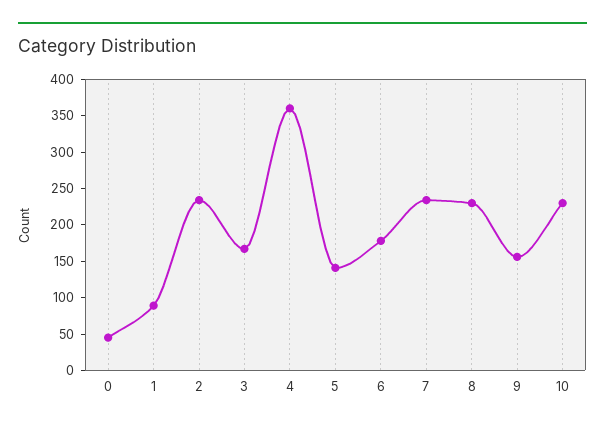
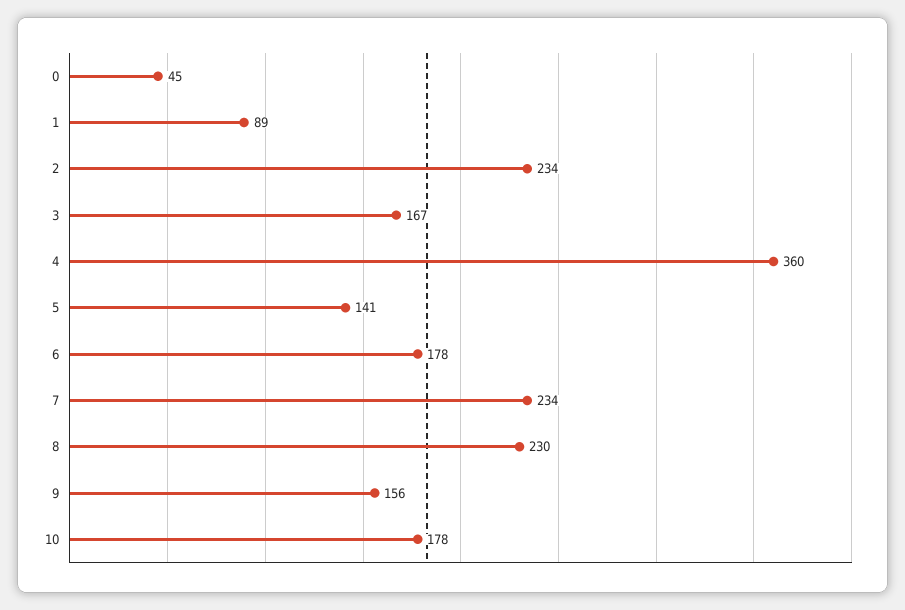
  {
    "0": 45,
    "1": 89,
    "2": 234,
    "3": 167,
    "4": 360,
    "5": 141,
    "6": 178,
    "7": 234,
    "8": 230,
    "9": 156,
-   "10": 225
+   "10": 178
  }

